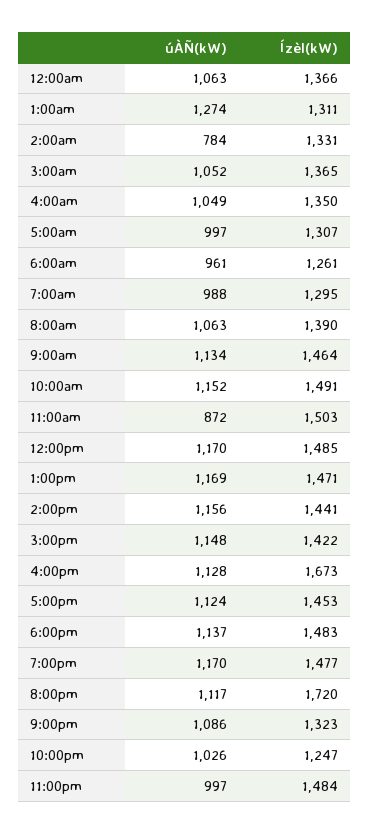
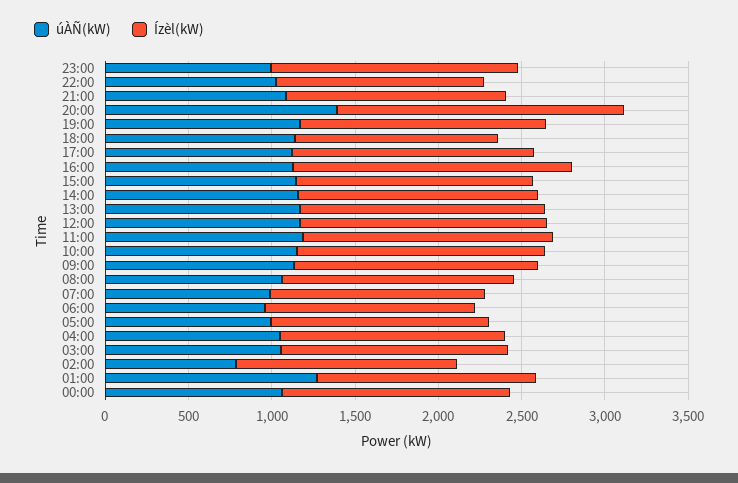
  {
    "úÀÑ(kW)": {
      "12:00am": 1063,
      "1:00am": 1274,
      "2:00am": 784,
      "3:00am": 1052,
      "4:00am": 1049,
      "5:00am": 997,
      "6:00am": 961,
      "7:00am": 988,
      "8:00am": 1063,
      "9:00am": 1134,
      "10:00am": 1152,
-     "11:00am": 872,
+     "11:00am": 1200,
      "12:00pm": 1170,
      "1:00pm": 1169,
      "2:00pm": 1156,
      "3:00pm": 1148,
      "4:00pm": 1128,
      "5:00pm": 1124,
      "6:00pm": 1137,
      "7:00pm": 1170,
-     "8:00pm": 1117,
+     "8:00pm": 1400,
      "9:00pm": 1086,
      "10:00pm": 1026,
      "11:00pm": 997
    },
    "Ízèl(kW)": {
      "12:00am": 1366,
      "1:00am": 1311,
      "2:00am": 1331,
      "3:00am": 1365,
      "4:00am": 1350,
      "5:00am": 1307,
      "6:00am": 1261,
      "7:00am": 1295,
      "8:00am": 1390,
      "9:00am": 1464,
      "10:00am": 1491,
      "11:00am": 1503,
      "12:00pm": 1485,
      "1:00pm": 1471,
      "2:00pm": 1441,
      "3:00pm": 1422,
      "4:00pm": 1673,
      "5:00pm": 1453,
-     "6:00pm": 1483,
+     "6:00pm": 1200,
      "7:00pm": 1477,
      "8:00pm": 1720,
      "9:00pm": 1323,
      "10:00pm": 1247,
      "11:00pm": 1484
    }
  }

